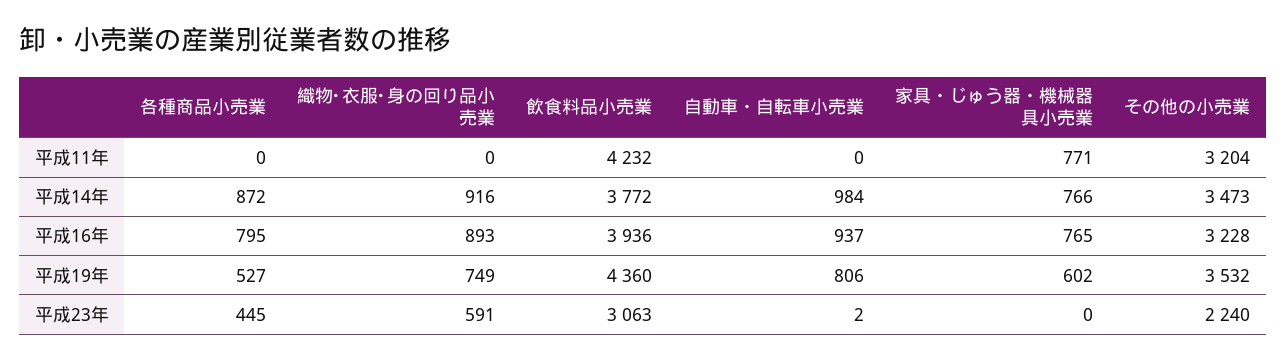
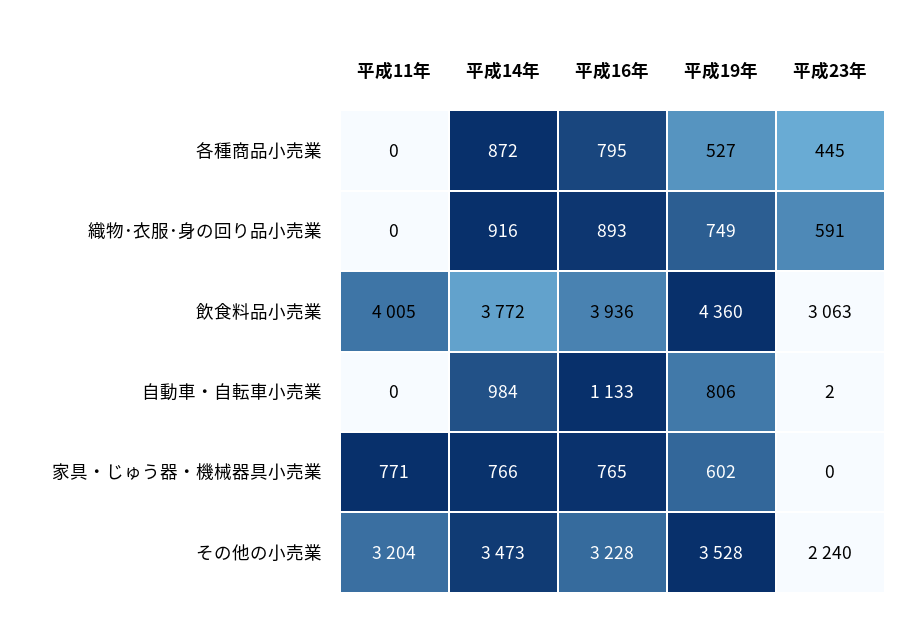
  {
    "各種商品小売業": {
      "平成11年": 0,
      "平成14年": 872,
      "平成16年": 795,
      "平成19年": 527,
      "平成23年": 445
    },
    "織物･衣服･身の回り品小売業": {
      "平成11年": 0,
      "平成14年": 916,
      "平成16年": 893,
      "平成19年": 749,
      "平成23年": 591
    },
    "飲食料品小売業": {
-     "平成11年": 4232,
+     "平成11年": 4005,
      "平成14年": 3772,
      "平成16年": 3936,
      "平成19年": 4360,
      "平成23年": 3063
    },
    "自動車・自転車小売業": {
      "平成11年": 0,
      "平成14年": 984,
-     "平成16年": 937,
+     "平成16年": 1133,
      "平成19年": 806,
      "平成23年": 2
    },
    "家具・じゅう器・機械器具小売業": {
      "平成11年": 771,
      "平成14年": 766,
      "平成16年": 765,
      "平成19年": 602,
      "平成23年": 0
    },
    "その他の小売業": {
      "平成11年": 3204,
      "平成14年": 3473,
      "平成16年": 3228,
-     "平成19年": 3532,
+     "平成19年": 3528,
      "平成23年": 2240
    }
  }

